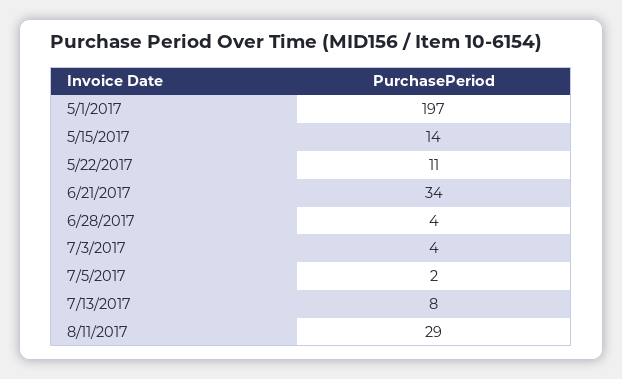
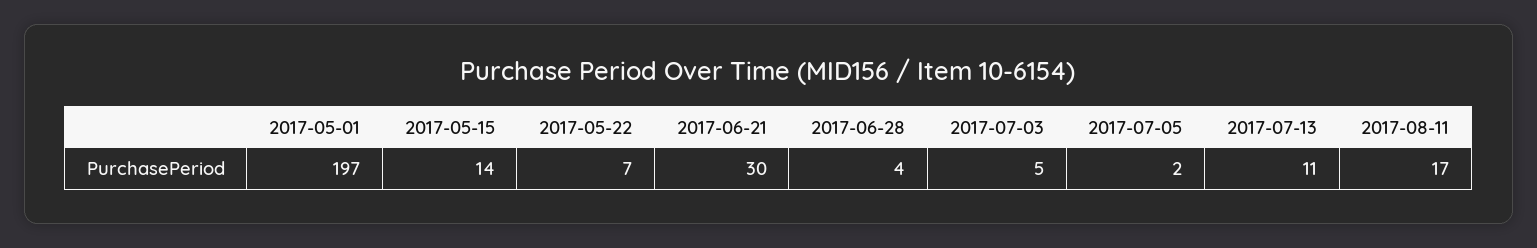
  {
    "5/1/2017": 197,
    "5/15/2017": 14,
-   "5/22/2017": 11,
+   "5/22/2017": 7,
-   "6/21/2017": 34,
+   "6/21/2017": 30,
    "6/28/2017": 4,
-   "7/3/2017": 4,
+   "7/3/2017": 5,
    "7/5/2017": 2,
-   "7/13/2017": 8,
+   "7/13/2017": 11,
-   "8/11/2017": 29
+   "8/11/2017": 17
  }

